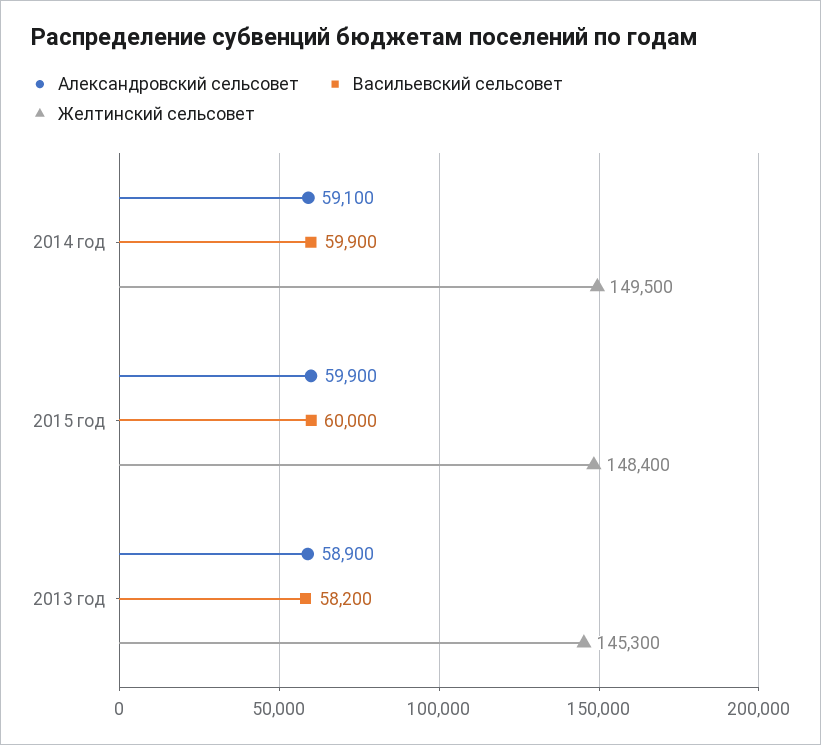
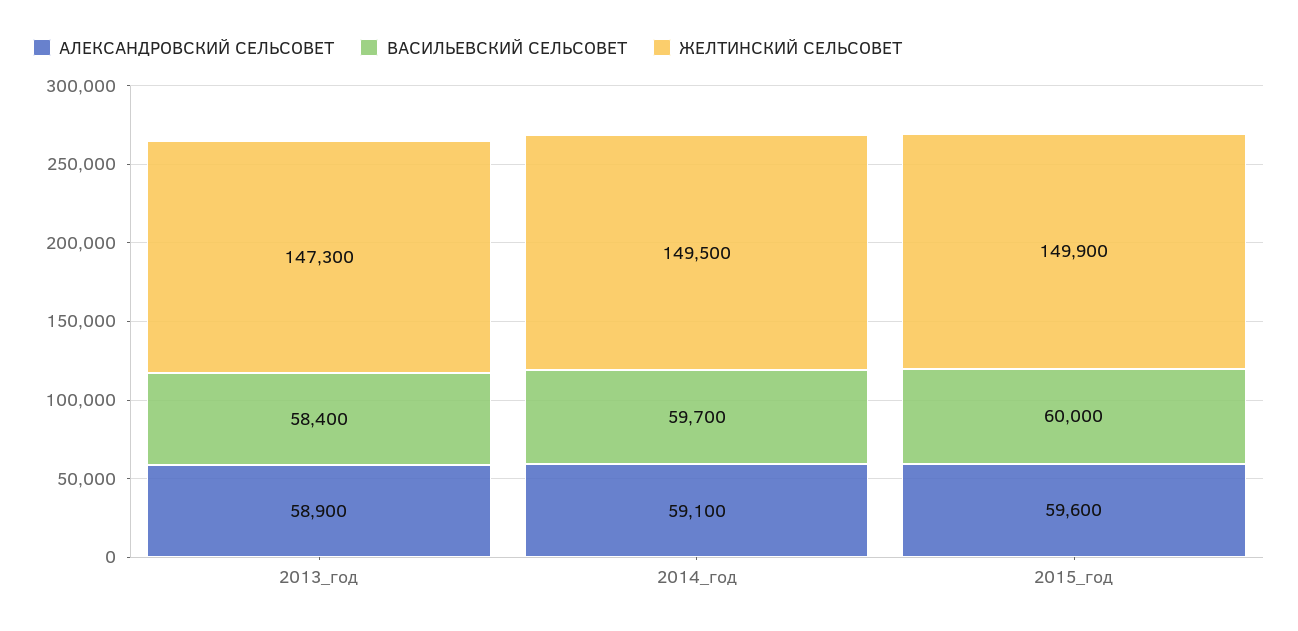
  {
    "Александровский сельсовет": {
      "2014 год": 59100,
-     "2015 год": 59900,
+     "2015 год": 59600,
      "2013 год": 58900
    },
    "Васильевский сельсовет": {
-     "2014 год": 59900,
+     "2014 год": 59700,
      "2015 год": 60000,
-     "2013 год": 58200
+     "2013 год": 58400
    },
    "Желтинский сельсовет": {
      "2014 год": 149500,
-     "2015 год": 148400,
+     "2015 год": 149900,
-     "2013 год": 145300
+     "2013 год": 147300
    }
  }

